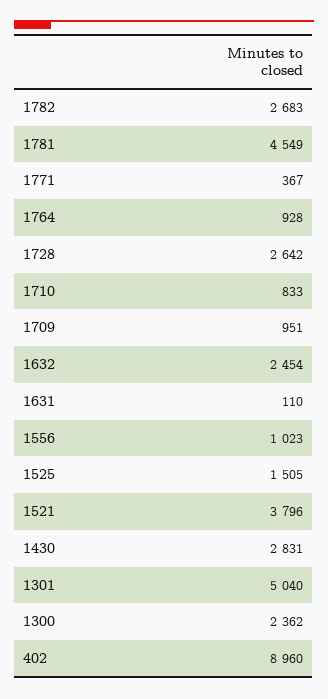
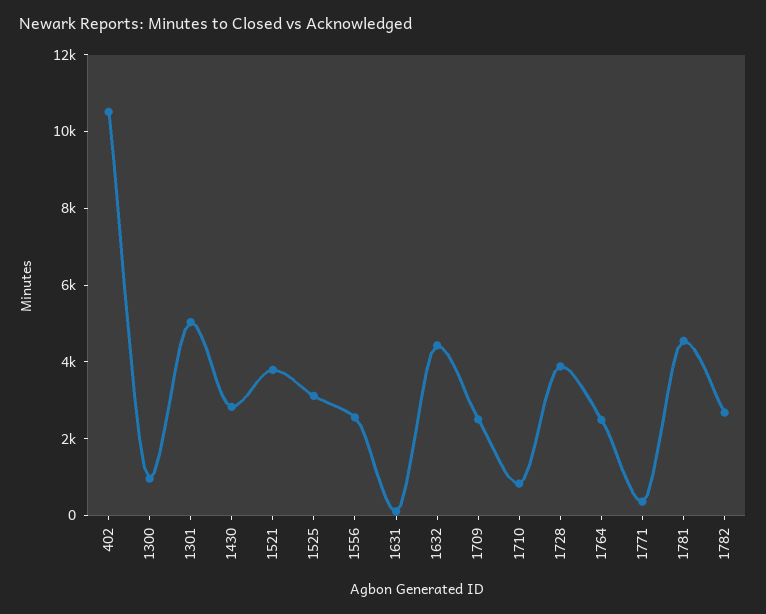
  {
    "1782": 2683,
    "1781": 4549,
    "1771": 367,
-   "1764": 928,
+   "1764": 2500,
-   "1728": 2642,
+   "1728": 4000,
    "1710": 833,
-   "1709": 951,
+   "1709": 2500,
-   "1632": 2454,
+   "1632": 4500,
    "1631": 110,
-   "1556": 1023,
+   "1556": 2500,
-   "1525": 1505,
+   "1525": 3000,
    "1521": 3796,
    "1430": 2831,
    "1301": 5040,
-   "1300": 2362,
+   "1300": 1000,
-   "402": 8960
+   "402": 10500
  }

